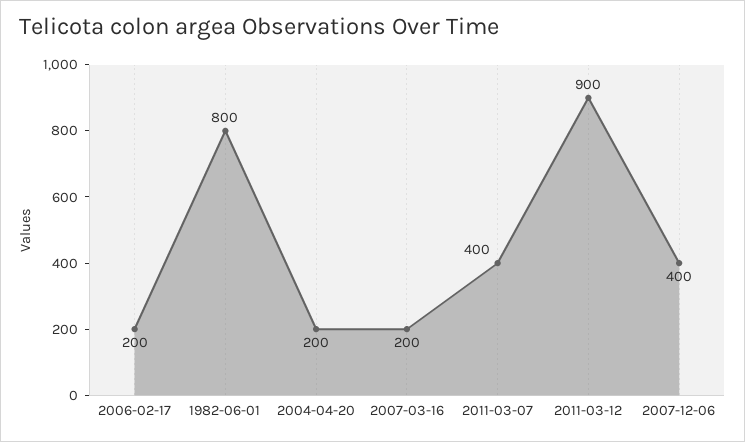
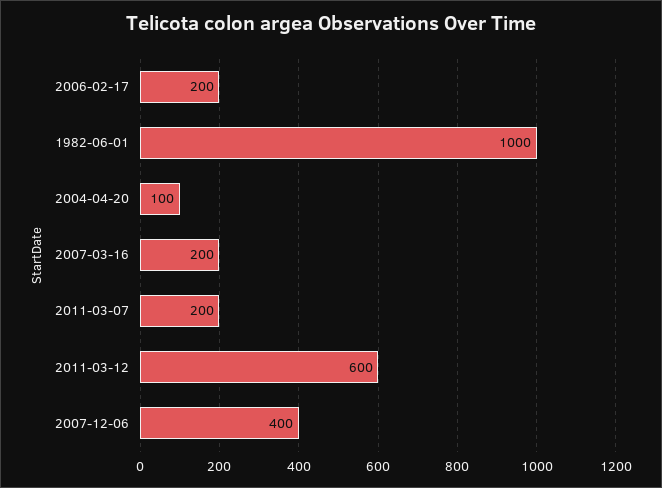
  {
    "2006-02-17": 200,
-   "1982-06-01": 800,
+   "1982-06-01": 1000,
-   "2004-04-20": 200,
+   "2004-04-20": 100,
    "2007-03-16": 200,
-   "2011-03-07": 400,
+   "2011-03-07": 200,
-   "2011-03-12": 900,
+   "2011-03-12": 600,
    "2007-12-06": 400
  }

